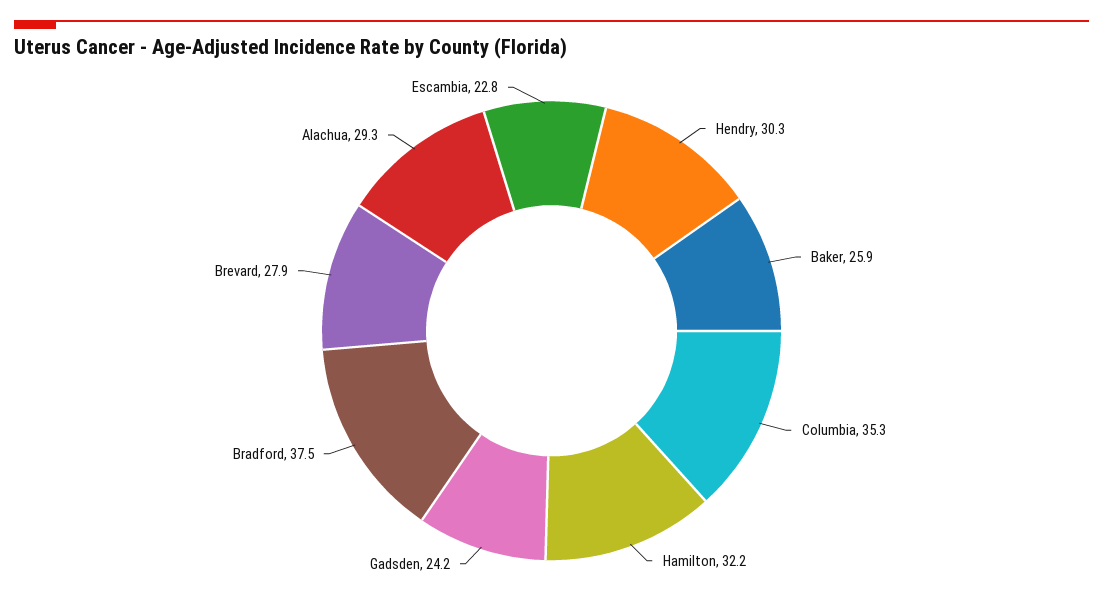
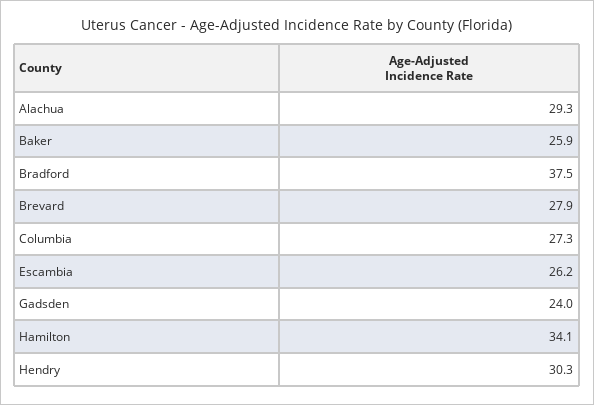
  {
    "Hendry": 30.3,
    "Baker": 25.9,
-   "Columbia": 35.3,
+   "Columbia": 27.3,
-   "Hamilton": 32.2,
+   "Hamilton": 34.1,
-   "Gadsden": 24.2,
+   "Gadsden": 24,
    "Bradford": 37.5,
    "Brevard": 27.9,
    "Alachua": 29.3,
-   "Escambia": 22.8
+   "Escambia": 26.2
  }

